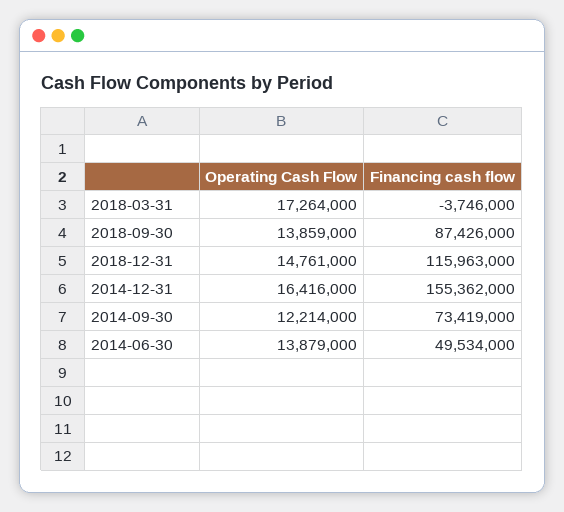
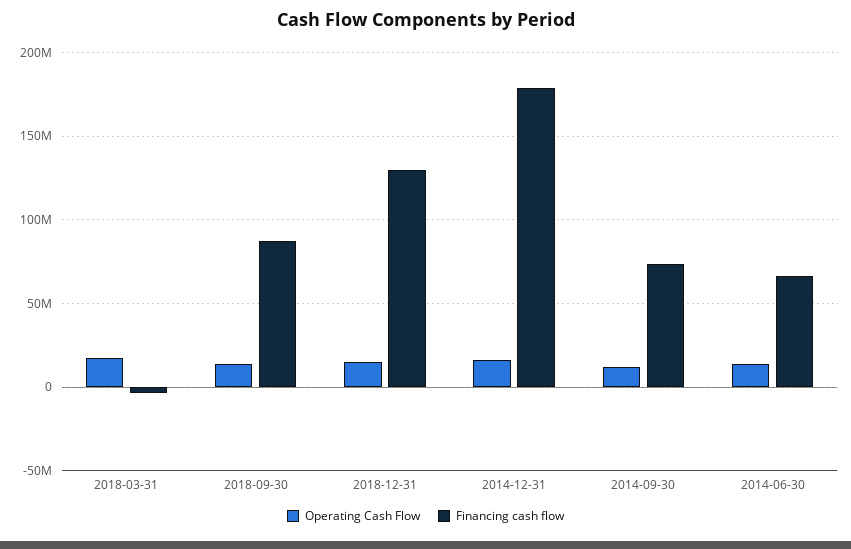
  {
    "Operating Cash Flow": {
      "2018-03-31": 17264000,
      "2018-09-30": 13859000,
      "2018-12-31": 14761000,
      "2014-12-31": 16416000,
      "2014-09-30": 12214000,
      "2014-06-30": 13879000
    },
    "Financing cash flow": {
      "2018-03-31": -3746000,
      "2018-09-30": 87426000,
-     "2018-12-31": 115963000,
+     "2018-12-31": 130000000,
-     "2014-12-31": 155362000,
+     "2014-12-31": 180000000,
      "2014-09-30": 73419000,
-     "2014-06-30": 49534000
+     "2014-06-30": 65000000
    }
  }

